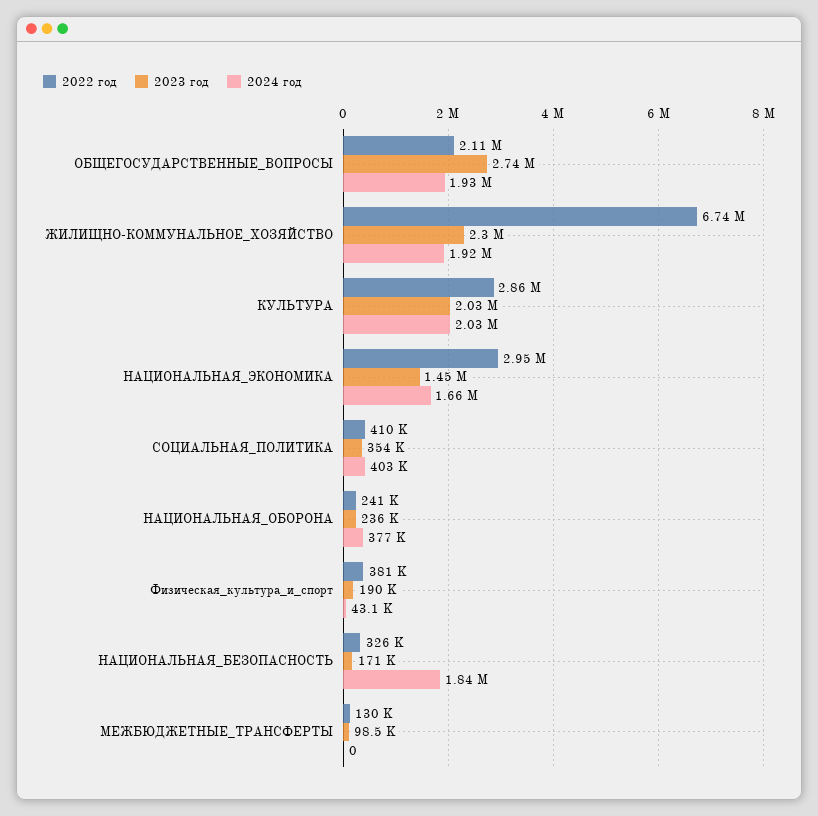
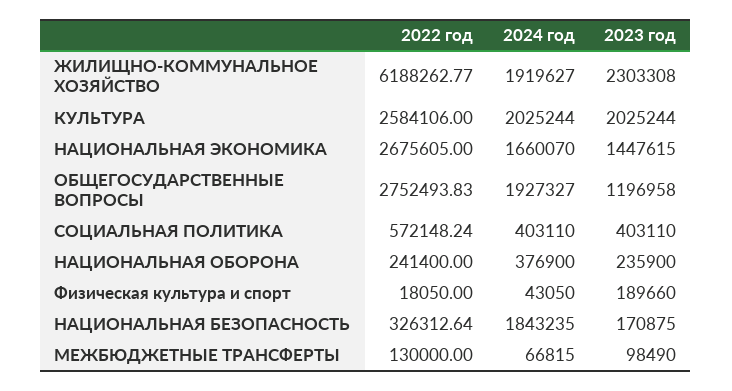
  {
    "2022 год": {
-     "ОБЩЕГОСУДАРСТВЕННЫЕ_ВОПРОСЫ": 2110000,
+     "ОБЩЕГОСУДАРСТВЕННЫЕ_ВОПРОСЫ": 2752493.83,
-     "ЖИЛИЩНО-КОММУНАЛЬНОЕ_ХОЗЯЙСТВО": 6740000,
+     "ЖИЛИЩНО-КОММУНАЛЬНОЕ_ХОЗЯЙСТВО": 6188262.77,
-     "КУЛЬТУРА": 2860000,
+     "КУЛЬТУРА": 2584106,
-     "НАЦИОНАЛЬНАЯ_ЭКОНОМИКА": 2950000,
+     "НАЦИОНАЛЬНАЯ_ЭКОНОМИКА": 2675605,
-     "СОЦИАЛЬНАЯ_ПОЛИТИКА": 410000,
+     "СОЦИАЛЬНАЯ_ПОЛИТИКА": 572148.24,
      "НАЦИОНАЛЬНАЯ_ОБОРОНА": 241400,
-     "Физическая_культура_и_спорт": 381000,
+     "Физическая_культура_и_спорт": 18050,
      "НАЦИОНАЛЬНАЯ_БЕЗОПАСНОСТЬ": 326312.64,
      "МЕЖБЮДЖЕТНЫЕ_ТРАНСФЕРТЫ": 130000
    },
    "2023 год": {
-     "ОБЩЕГОСУДАРСТВЕННЫЕ_ВОПРОСЫ": 2740000,
+     "ОБЩЕГОСУДАРСТВЕННЫЕ_ВОПРОСЫ": 1196958,
      "ЖИЛИЩНО-КОММУНАЛЬНОЕ_ХОЗЯЙСТВО": 2303308,
      "КУЛЬТУРА": 2025244,
      "НАЦИОНАЛЬНАЯ_ЭКОНОМИКА": 1447615,
-     "СОЦИАЛЬНАЯ_ПОЛИТИКА": 354000,
+     "СОЦИАЛЬНАЯ_ПОЛИТИКА": 403110,
      "НАЦИОНАЛЬНАЯ_ОБОРОНА": 235900,
      "Физическая_культура_и_спорт": 189660,
      "НАЦИОНАЛЬНАЯ_БЕЗОПАСНОСТЬ": 170875,
      "МЕЖБЮДЖЕТНЫЕ_ТРАНСФЕРТЫ": 98490
    },
    "2024 год": {
      "ОБЩЕГОСУДАРСТВЕННЫЕ_ВОПРОСЫ": 1927327,
      "ЖИЛИЩНО-КОММУНАЛЬНОЕ_ХОЗЯЙСТВО": 1919627,
      "КУЛЬТУРА": 2025244,
      "НАЦИОНАЛЬНАЯ_ЭКОНОМИКА": 1660070,
      "СОЦИАЛЬНАЯ_ПОЛИТИКА": 403110,
      "НАЦИОНАЛЬНАЯ_ОБОРОНА": 376900,
      "Физическая_культура_и_спорт": 43050,
      "НАЦИОНАЛЬНАЯ_БЕЗОПАСНОСТЬ": 1843235,
-     "МЕЖБЮДЖЕТНЫЕ_ТРАНСФЕРТЫ": 0
+     "МЕЖБЮДЖЕТНЫЕ_ТРАНСФЕРТЫ": 66815
    }
  }

